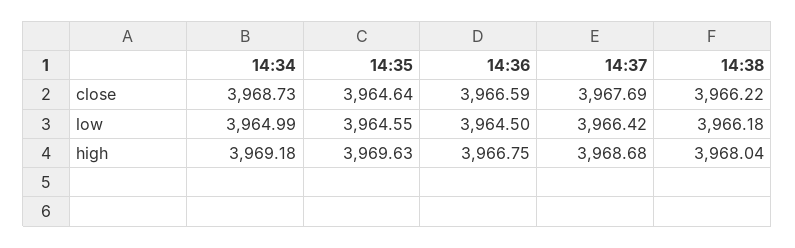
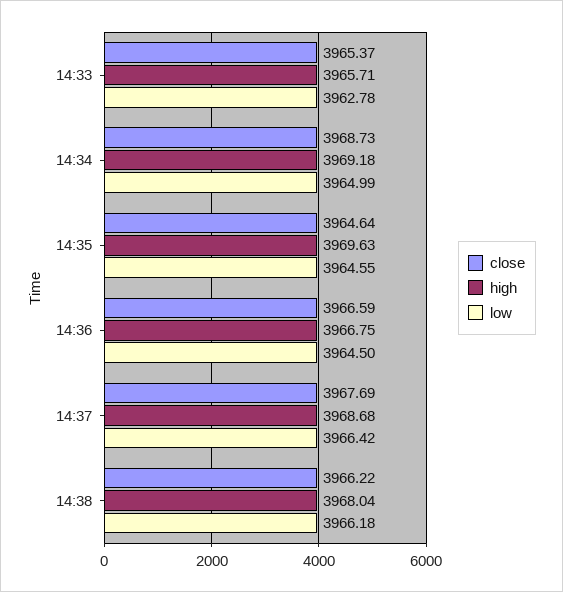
  {
    "close": {
      "14:34": 3968.73,
      "14:35": 3964.64,
      "14:36": 3966.59,
      "14:37": 3967.69,
-     "14:38": 3966.22
+     "14:38": 3966.22,
+     "14:33": 3965.37
    },
    "low": {
      "14:34": 3964.99,
      "14:35": 3964.55,
      "14:36": 3964.5,
      "14:37": 3966.42,
-     "14:38": 3966.18
+     "14:38": 3966.18,
+     "14:33": 3962.78
    },
    "high": {
      "14:34": 3969.18,
      "14:35": 3969.63,
      "14:36": 3966.75,
      "14:37": 3968.68,
-     "14:38": 3968.04
+     "14:38": 3968.04,
+     "14:33": 3965.71
    }
  }

